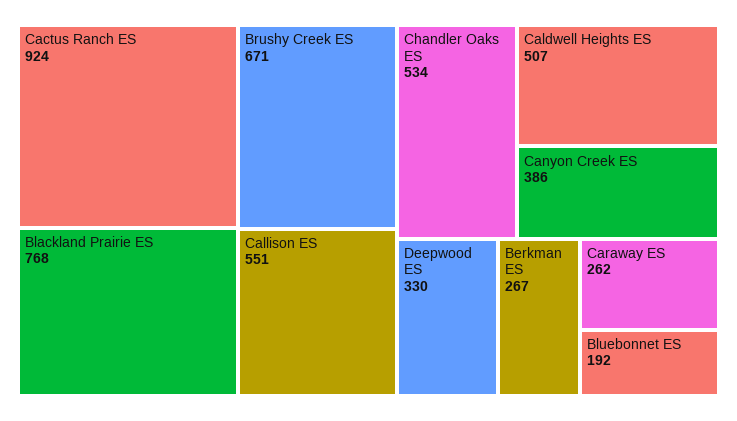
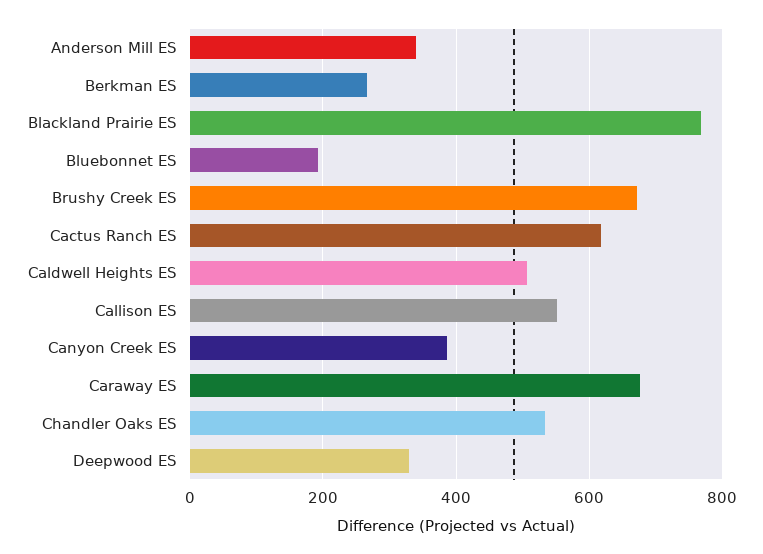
  {
-   "Cactus Ranch ES": 924,
+   "Cactus Ranch ES": 620,
    "Blackland Prairie ES": 768,
    "Brushy Creek ES": 671,
    "Callison ES": 551,
    "Chandler Oaks ES": 534,
    "Caldwell Heights ES": 507,
    "Canyon Creek ES": 386,
    "Deepwood ES": 330,
    "Berkman ES": 267,
-   "Caraway ES": 262,
+   "Caraway ES": 680,
-   "Bluebonnet ES": 192
+   "Bluebonnet ES": 192,
+   "Anderson Mill ES": 340
  }

